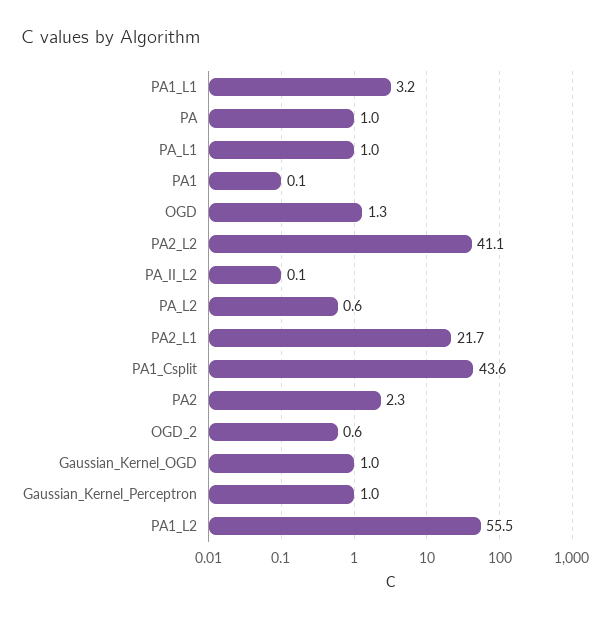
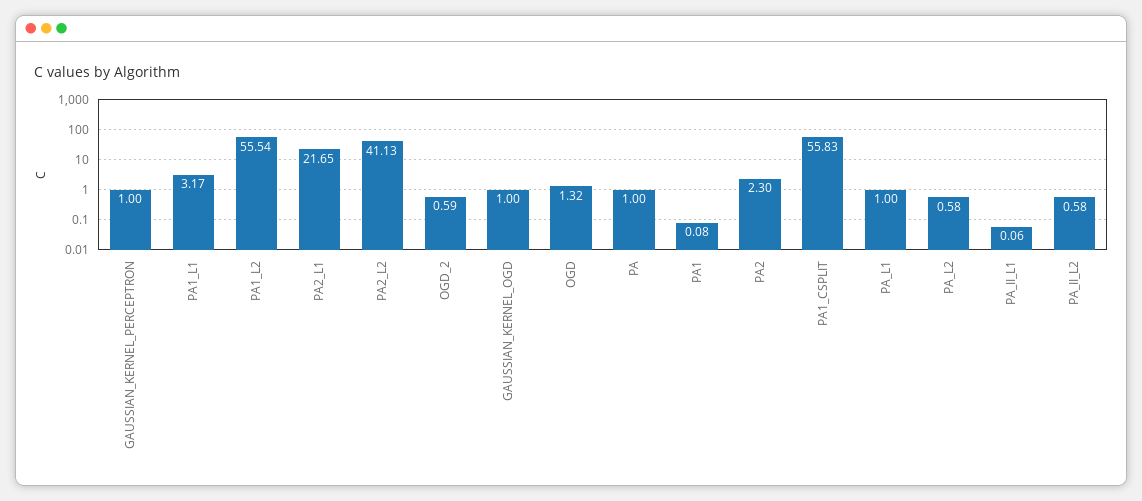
  {
    "PA1_L1": 3.17,
    "PA": 1,
    "PA_L1": 1,
    "PA1": 0.08,
    "OGD": 1.32,
    "PA2_L2": 41.13,
-   "PA_II_L2": 0.1,
+   "PA_II_L2": 0.58,
    "PA_L2": 0.58,
    "PA2_L1": 21.65,
-   "PA1_Csplit": 43.6,
+   "PA1_Csplit": 55.83,
    "PA2": 2.3,
    "OGD_2": 0.59,
    "Gaussian_Kernel_OGD": 1,
    "Gaussian_Kernel_Perceptron": 1,
-   "PA1_L2": 55.54
+   "PA1_L2": 55.54,
+   "PA_II_L1": 0.06
  }

